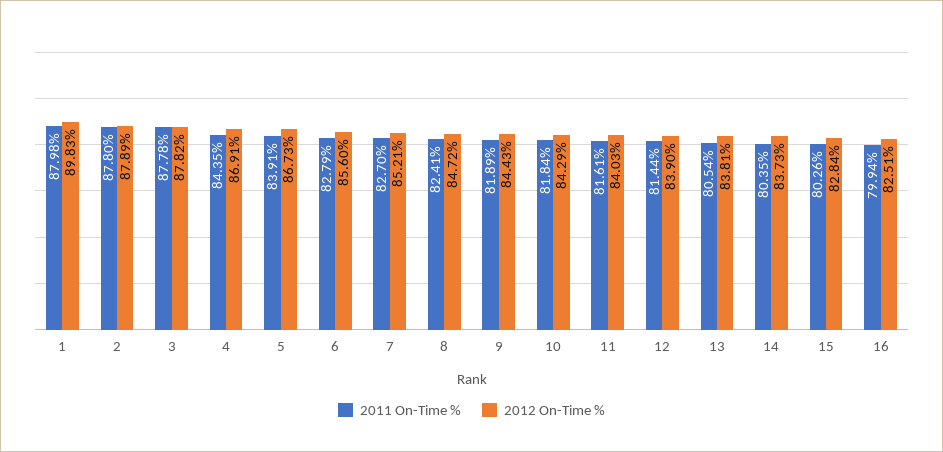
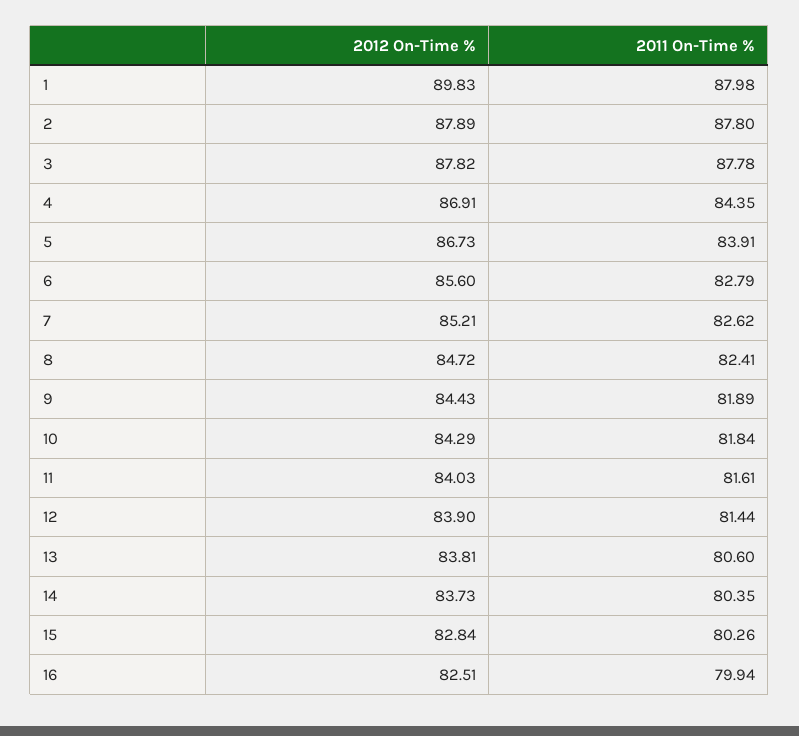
  {
    "2011 On-Time %": {
      "1": 87.98,
      "2": 87.8,
      "3": 87.78,
      "4": 84.35,
      "5": 83.91,
      "6": 82.79,
-     "7": 82.7,
+     "7": 82.62,
      "8": 82.41,
      "9": 81.89,
      "10": 81.84,
      "11": 81.61,
      "12": 81.44,
-     "13": 80.54,
+     "13": 80.6,
      "14": 80.35,
      "15": 80.26,
      "16": 79.94
    },
    "2012 On-Time %": {
      "1": 89.83,
      "2": 87.89,
      "3": 87.82,
      "4": 86.91,
      "5": 86.73,
      "6": 85.6,
      "7": 85.21,
      "8": 84.72,
      "9": 84.43,
      "10": 84.29,
      "11": 84.03,
      "12": 83.9,
      "13": 83.81,
      "14": 83.73,
      "15": 82.84,
      "16": 82.51
    }
  }

